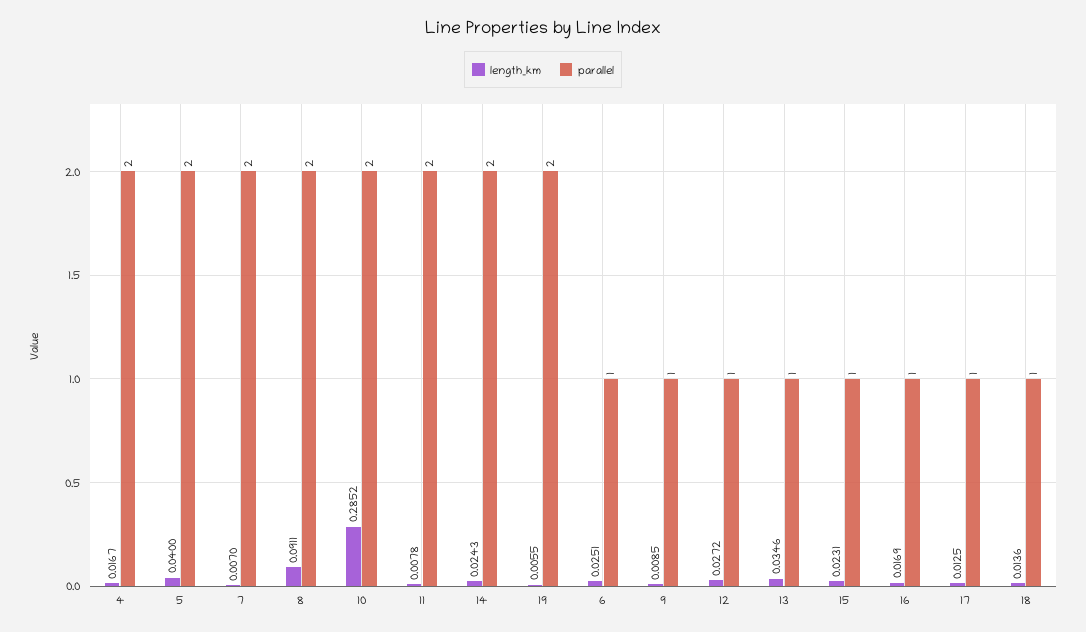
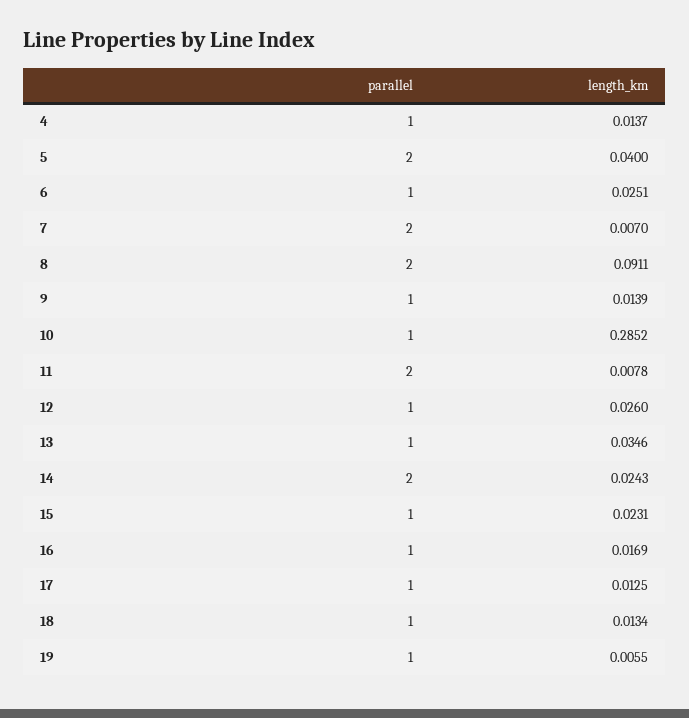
  {
    "length_km": {
-     "4": 0.0167,
+     "4": 0.0137,
      "5": 0.04,
      "7": 0.007,
      "8": 0.0911,
      "10": 0.2852,
      "11": 0.0078,
      "14": 0.0243,
      "19": 0.0055,
      "6": 0.0251,
-     "9": 0.0085,
+     "9": 0.0139,
-     "12": 0.0272,
+     "12": 0.026,
      "13": 0.0346,
      "15": 0.0231,
      "16": 0.0169,
      "17": 0.0125,
-     "18": 0.0136
+     "18": 0.0134
    },
    "parallel": {
-     "4": 2,
+     "4": 1,
      "5": 2,
      "7": 2,
      "8": 2,
-     "10": 2,
+     "10": 1,
      "11": 2,
      "14": 2,
-     "19": 2,
+     "19": 1,
      "6": 1,
      "9": 1,
      "12": 1,
      "13": 1,
      "15": 1,
      "16": 1,
      "17": 1,
      "18": 1
    }
  }

